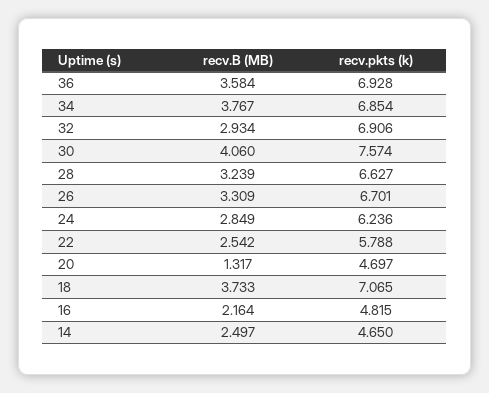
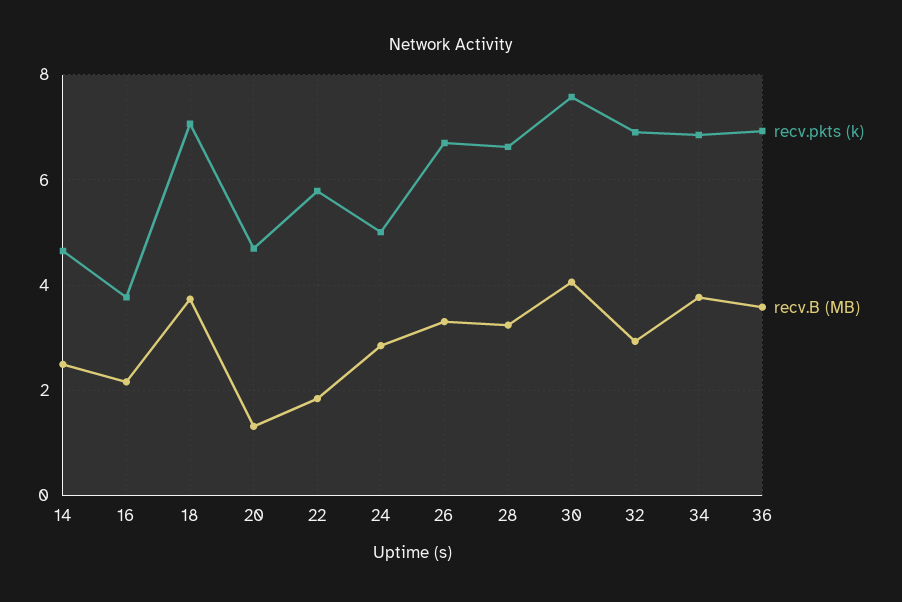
  {
    "recv.B (MB)": {
      "36": 3.584,
      "34": 3.767,
      "32": 2.934,
      "30": 4.06,
      "28": 3.239,
      "26": 3.309,
      "24": 2.849,
-     "22": 2.542,
+     "22": 1.8,
      "20": 1.317,
      "18": 3.733,
      "16": 2.164,
      "14": 2.497
    },
    "recv.pkts (k)": {
      "36": 6.928,
      "34": 6.854,
      "32": 6.906,
      "30": 7.574,
      "28": 6.627,
      "26": 6.701,
-     "24": 6.236,
+     "24": 5,
      "22": 5.788,
      "20": 4.697,
      "18": 7.065,
-     "16": 4.815,
+     "16": 3.8,
      "14": 4.65
    }
  }

